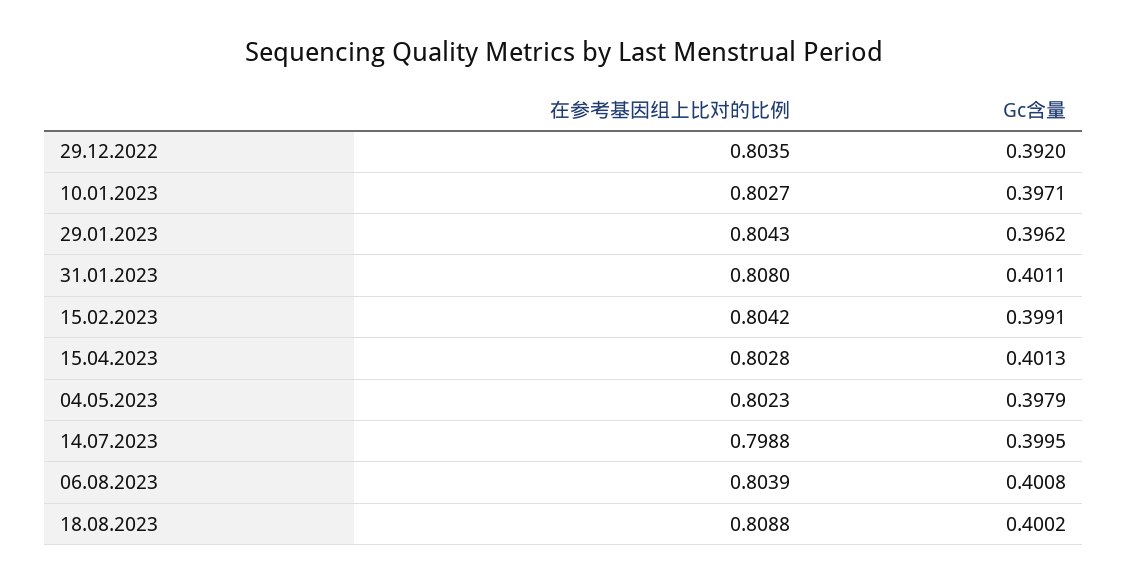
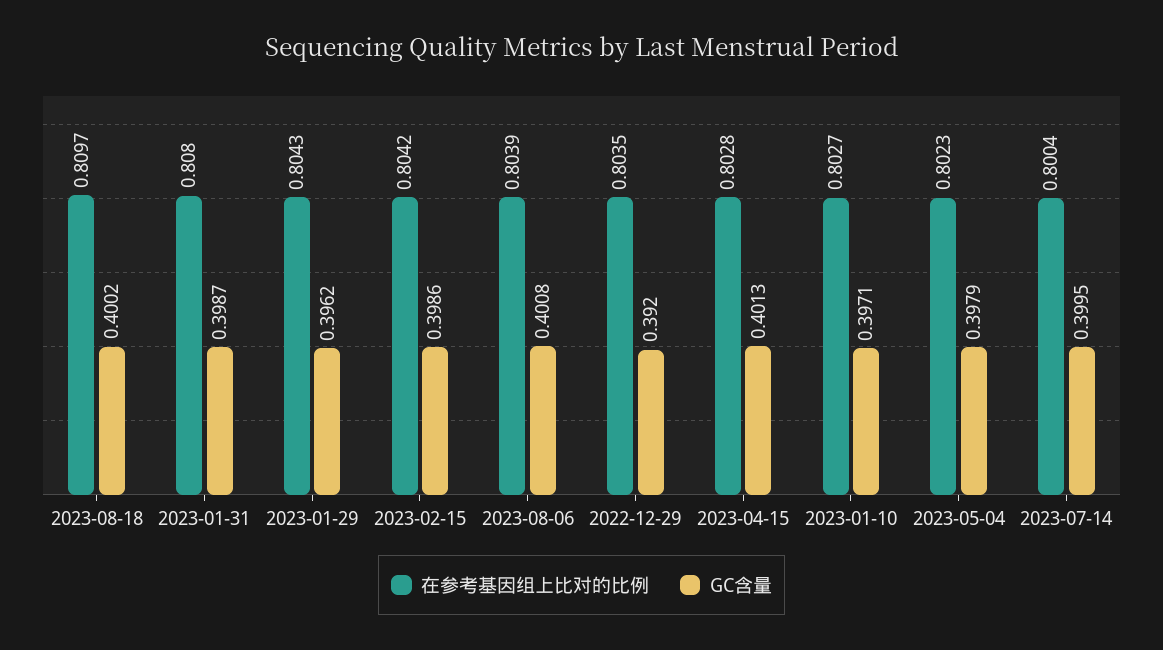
  {
    "在参考基因组上比对的比例": {
      "29.12.2022": 0.8035,
      "10.01.2023": 0.8027,
      "29.01.2023": 0.8043,
      "31.01.2023": 0.808,
      "15.02.2023": 0.8042,
      "15.04.2023": 0.8028,
      "04.05.2023": 0.8023,
-     "14.07.2023": 0.7988,
+     "14.07.2023": 0.8004,
      "06.08.2023": 0.8039,
-     "18.08.2023": 0.8088
+     "18.08.2023": 0.8097
    },
    "Gc含量": {
      "29.12.2022": 0.392,
      "10.01.2023": 0.3971,
      "29.01.2023": 0.3962,
-     "31.01.2023": 0.4011,
+     "31.01.2023": 0.3987,
-     "15.02.2023": 0.3991,
+     "15.02.2023": 0.3986,
      "15.04.2023": 0.4013,
      "04.05.2023": 0.3979,
      "14.07.2023": 0.3995,
      "06.08.2023": 0.4008,
      "18.08.2023": 0.4002
    }
  }

